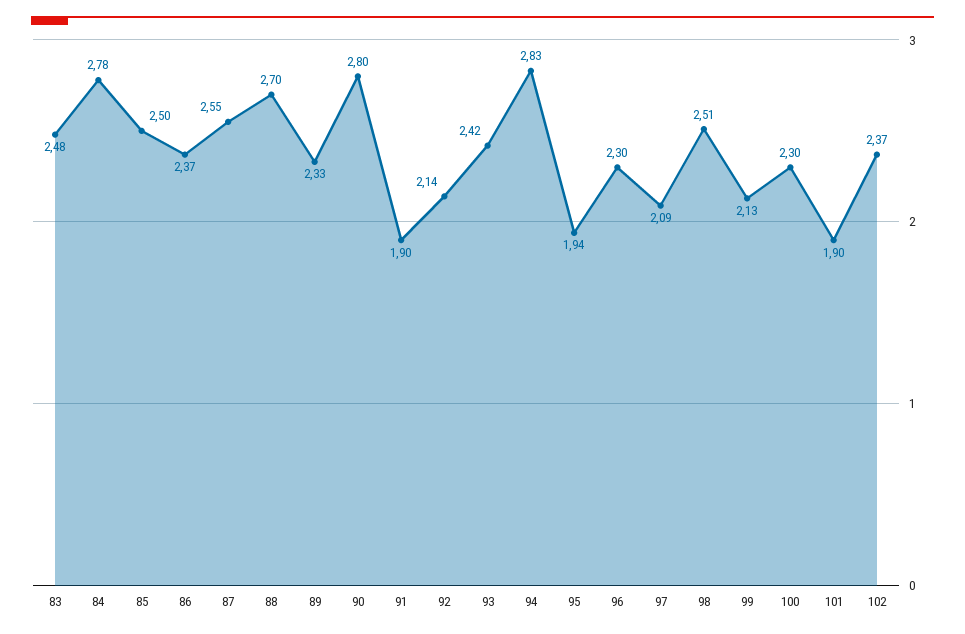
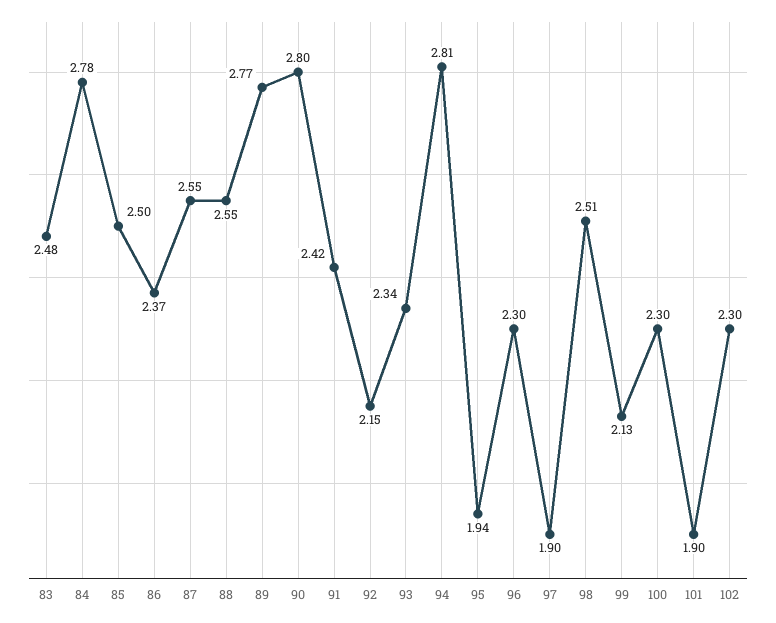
  {
    "83": 2.48,
    "84": 2.78,
    "85": 2.5,
    "86": 2.37,
    "87": 2.55,
-   "88": 2.7,
+   "88": 2.55,
-   "89": 2.33,
+   "89": 2.77,
    "90": 2.8,
-   "91": 1.9,
+   "91": 2.42,
-   "92": 2.14,
+   "92": 2.15,
-   "93": 2.42,
+   "93": 2.34,
-   "94": 2.83,
+   "94": 2.81,
    "95": 1.94,
    "96": 2.3,
-   "97": 2.09,
+   "97": 1.9,
    "98": 2.51,
    "99": 2.13,
    "100": 2.3,
    "101": 1.9,
-   "102": 2.37
+   "102": 2.3
  }

